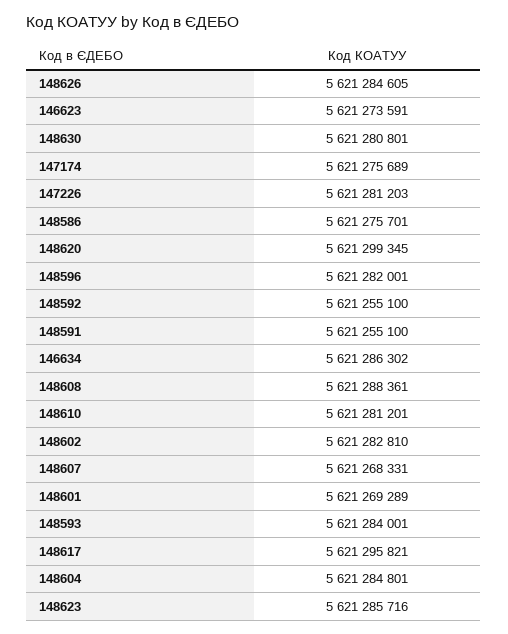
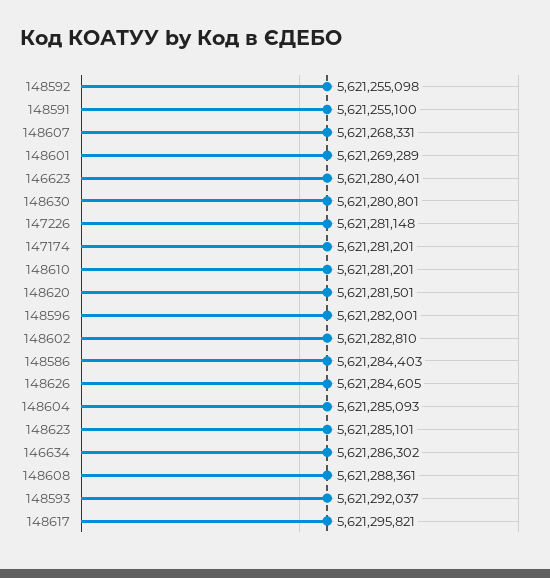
  {
    "148626": 5621284605,
-   "146623": 5621273591,
+   "146623": 5621280401,
    "148630": 5621280801,
-   "147174": 5621275689,
+   "147174": 5621281201,
-   "147226": 5621281203,
+   "147226": 5621281148,
-   "148586": 5621275701,
+   "148586": 5621284403,
-   "148620": 5621299345,
+   "148620": 5621281501,
    "148596": 5621282001,
-   "148592": 5621255100,
+   "148592": 5621255098,
    "148591": 5621255100,
    "146634": 5621286302,
    "148608": 5621288361,
    "148610": 5621281201,
    "148602": 5621282810,
    "148607": 5621268331,
    "148601": 5621269289,
-   "148593": 5621284001,
+   "148593": 5621292037,
    "148617": 5621295821,
-   "148604": 5621284801,
+   "148604": 5621285093,
-   "148623": 5621285716
+   "148623": 5621285101
  }

